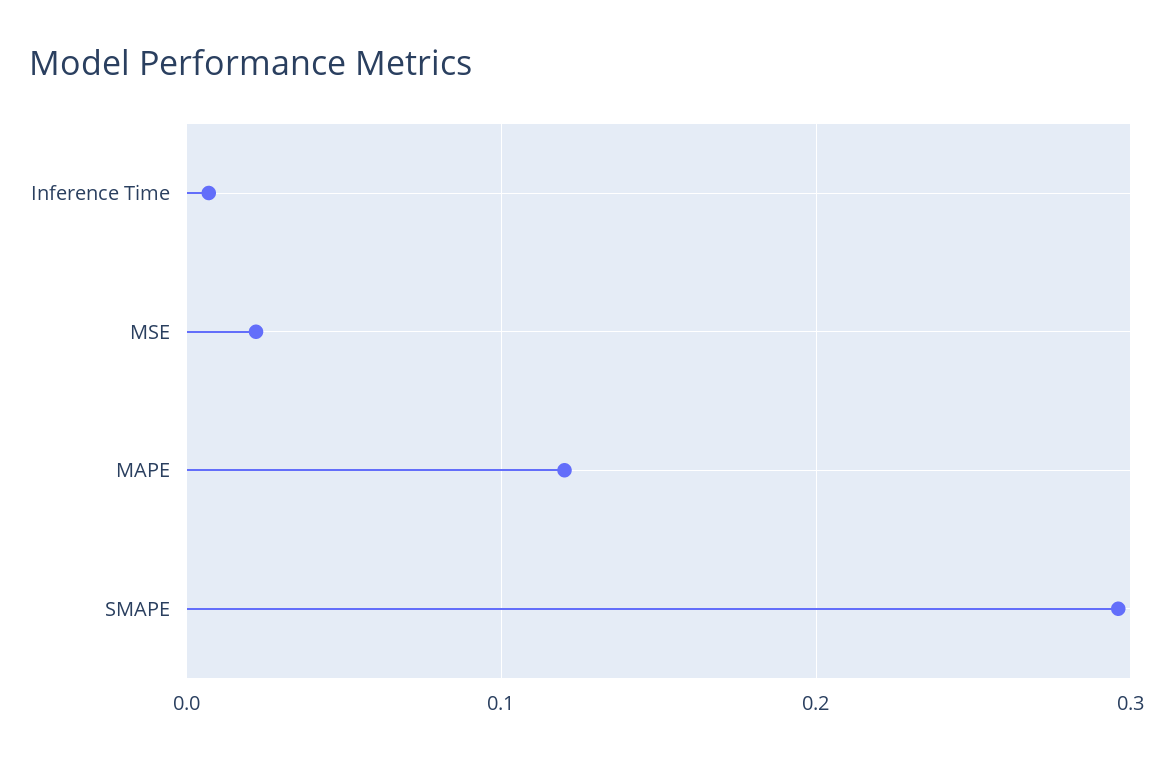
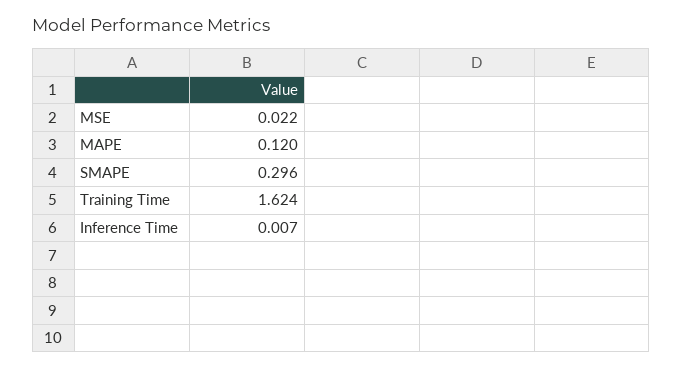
  {
    "Inference Time": 0.007,
    "MSE": 0.022,
    "MAPE": 0.12,
-   "SMAPE": 0.296
+   "SMAPE": 0.296,
+   "Training Time": 1.624
  }

